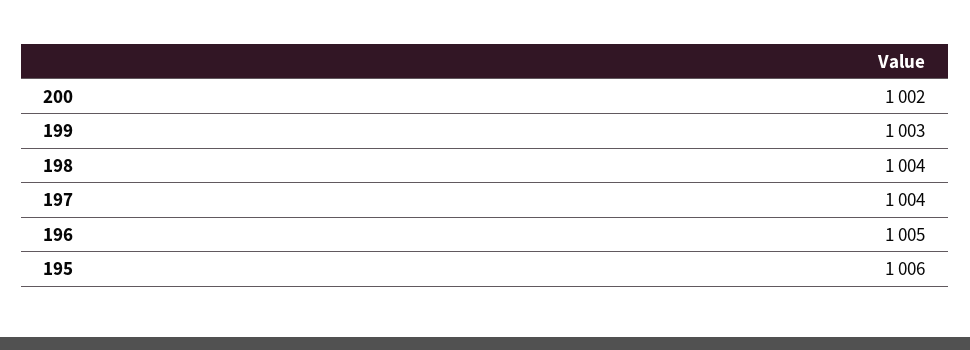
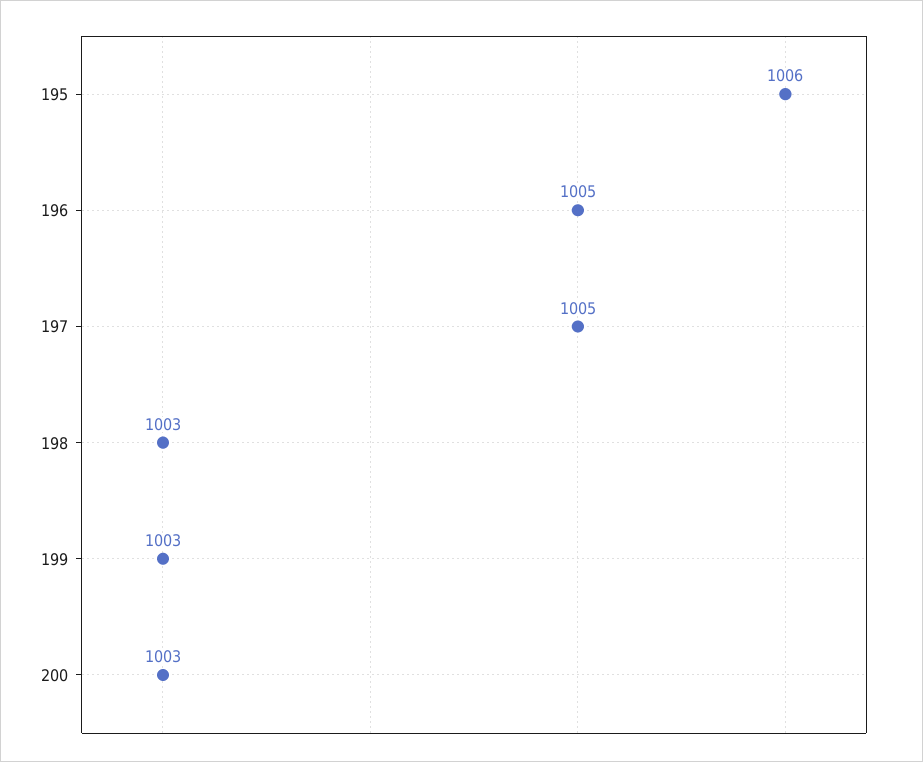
  {
-   "200": 1002,
+   "200": 1003,
    "199": 1003,
-   "198": 1004,
+   "198": 1003,
-   "197": 1004,
+   "197": 1005,
    "196": 1005,
    "195": 1006
  }

